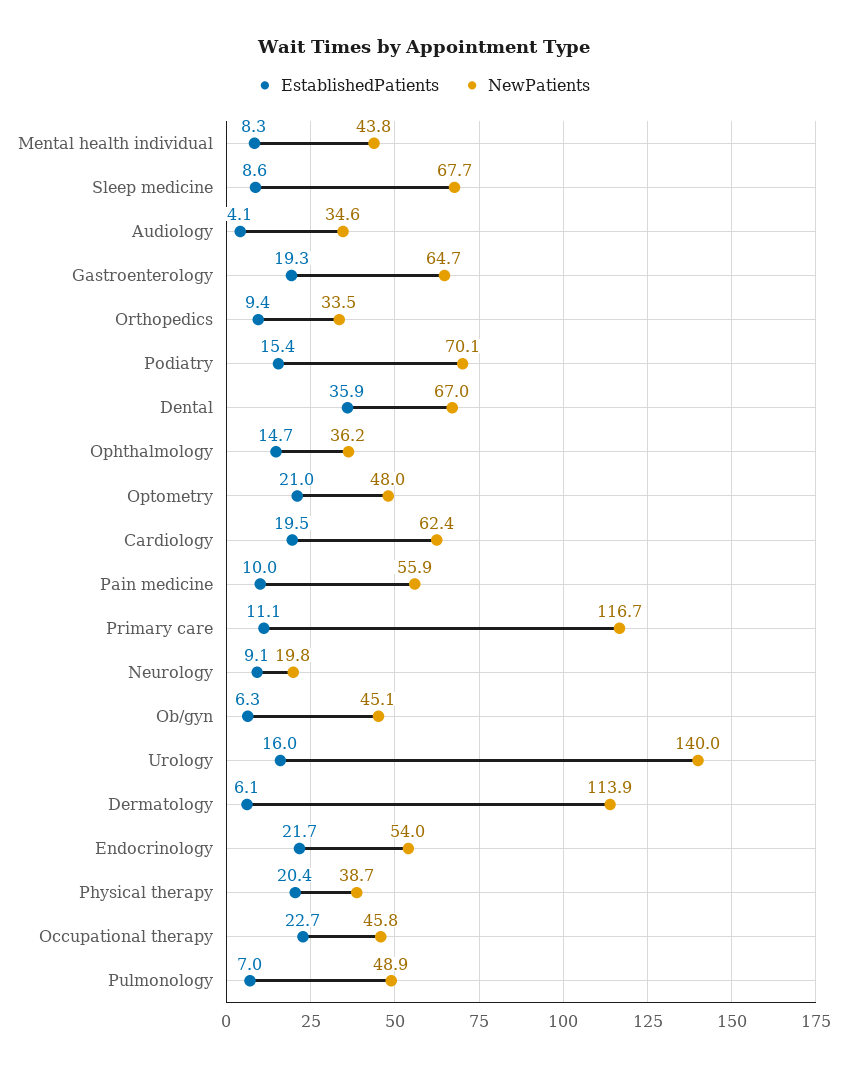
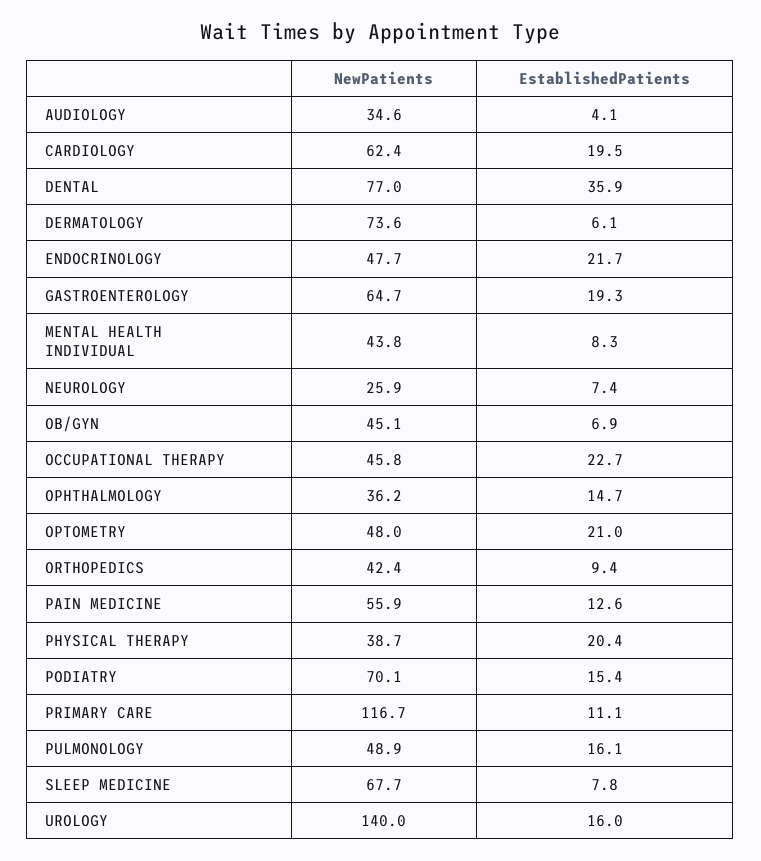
  {
    "EstablishedPatients": {
      "Mental health individual": 8.3,
-     "Sleep medicine": 8.6,
+     "Sleep medicine": 7.8,
      "Audiology": 4.1,
      "Gastroenterology": 19.3,
      "Orthopedics": 9.4,
      "Podiatry": 15.4,
      "Dental": 35.9,
      "Ophthalmology": 14.7,
      "Optometry": 21,
      "Cardiology": 19.5,
-     "Pain medicine": 10,
+     "Pain medicine": 12.6,
      "Primary care": 11.1,
-     "Neurology": 9.1,
+     "Neurology": 7.4,
-     "Ob/gyn": 6.3,
+     "Ob/gyn": 6.9,
      "Urology": 16,
      "Dermatology": 6.1,
      "Endocrinology": 21.7,
      "Physical therapy": 20.4,
      "Occupational therapy": 22.7,
-     "Pulmonology": 7
+     "Pulmonology": 16.1
    },
    "NewPatients": {
      "Mental health individual": 43.8,
      "Sleep medicine": 67.7,
      "Audiology": 34.6,
      "Gastroenterology": 64.7,
-     "Orthopedics": 33.5,
+     "Orthopedics": 42.4,
      "Podiatry": 70.1,
-     "Dental": 67,
+     "Dental": 77,
      "Ophthalmology": 36.2,
      "Optometry": 48,
      "Cardiology": 62.4,
      "Pain medicine": 55.9,
      "Primary care": 116.7,
-     "Neurology": 19.8,
+     "Neurology": 25.9,
      "Ob/gyn": 45.1,
      "Urology": 140,
-     "Dermatology": 113.9,
+     "Dermatology": 73.6,
-     "Endocrinology": 54,
+     "Endocrinology": 47.7,
      "Physical therapy": 38.7,
      "Occupational therapy": 45.8,
      "Pulmonology": 48.9
    }
  }

